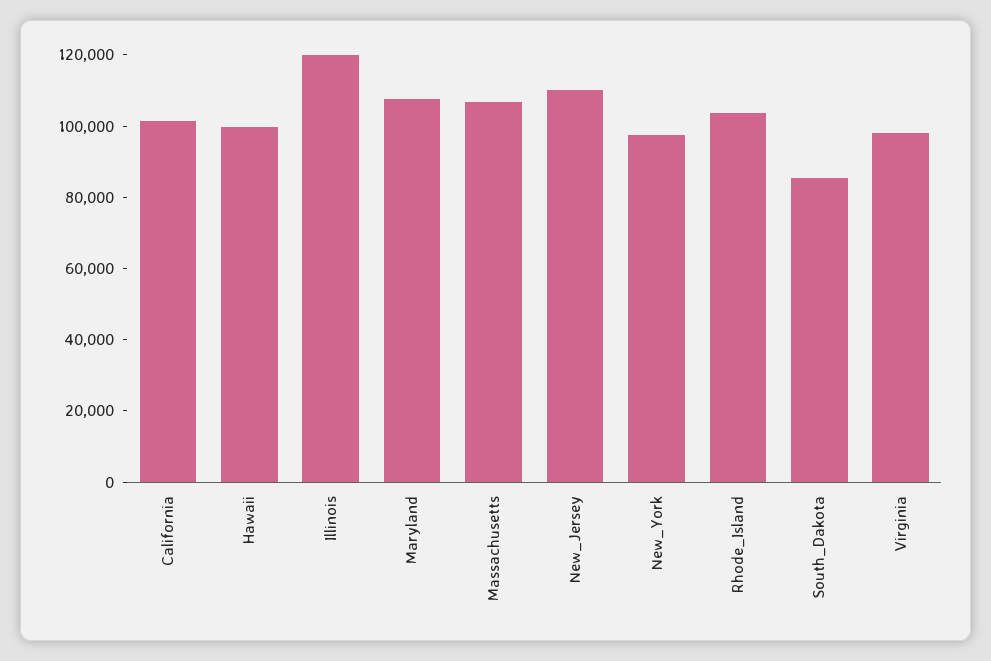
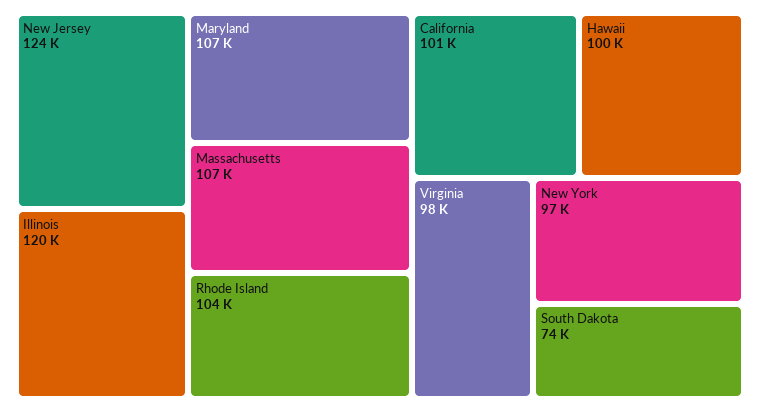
  {
    "California": 101000,
    "Hawaii": 100000,
    "Illinois": 120000,
    "Maryland": 107000,
    "Massachusetts": 107000,
-   "New_Jersey": 110000,
+   "New_Jersey": 124000,
    "New_York": 97000,
    "Rhode_Island": 104000,
-   "South_Dakota": 85000,
+   "South_Dakota": 74000,
    "Virginia": 98000
  }

